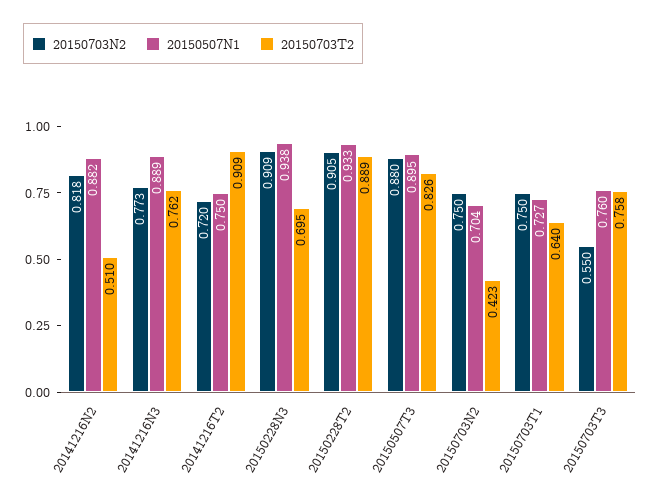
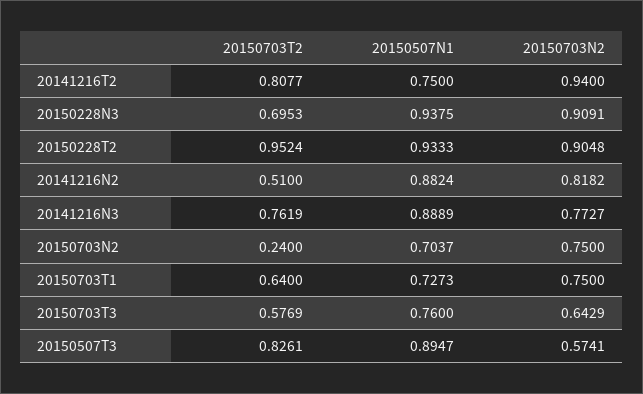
  {
    "20150703N2": {
      "20141216N2": 0.8182,
      "20141216N3": 0.7727,
-     "20141216T2": 0.72,
+     "20141216T2": 0.94,
      "20150228N3": 0.9091,
      "20150228T2": 0.9048,
-     "20150507T3": 0.88,
+     "20150507T3": 0.5741,
      "20150703N2": 0.75,
      "20150703T1": 0.75,
-     "20150703T3": 0.55
+     "20150703T3": 0.6429
    },
    "20150507N1": {
      "20141216N2": 0.8824,
      "20141216N3": 0.8889,
      "20141216T2": 0.75,
      "20150228N3": 0.9375,
      "20150228T2": 0.9333,
      "20150507T3": 0.8947,
      "20150703N2": 0.7037,
      "20150703T1": 0.7273,
      "20150703T3": 0.76
    },
    "20150703T2": {
      "20141216N2": 0.51,
      "20141216N3": 0.7619,
-     "20141216T2": 0.909,
+     "20141216T2": 0.8077,
      "20150228N3": 0.6953,
-     "20150228T2": 0.889,
+     "20150228T2": 0.9524,
      "20150507T3": 0.8261,
-     "20150703N2": 0.423,
+     "20150703N2": 0.24,
      "20150703T1": 0.64,
-     "20150703T3": 0.758
+     "20150703T3": 0.5769
    }
  }

